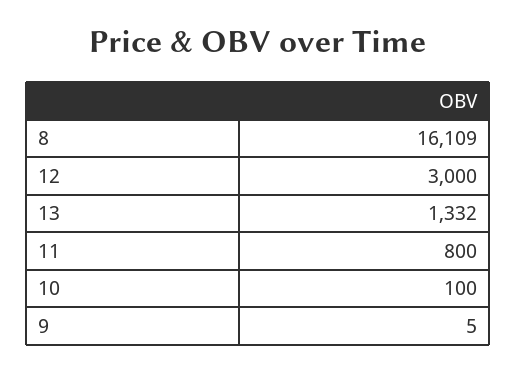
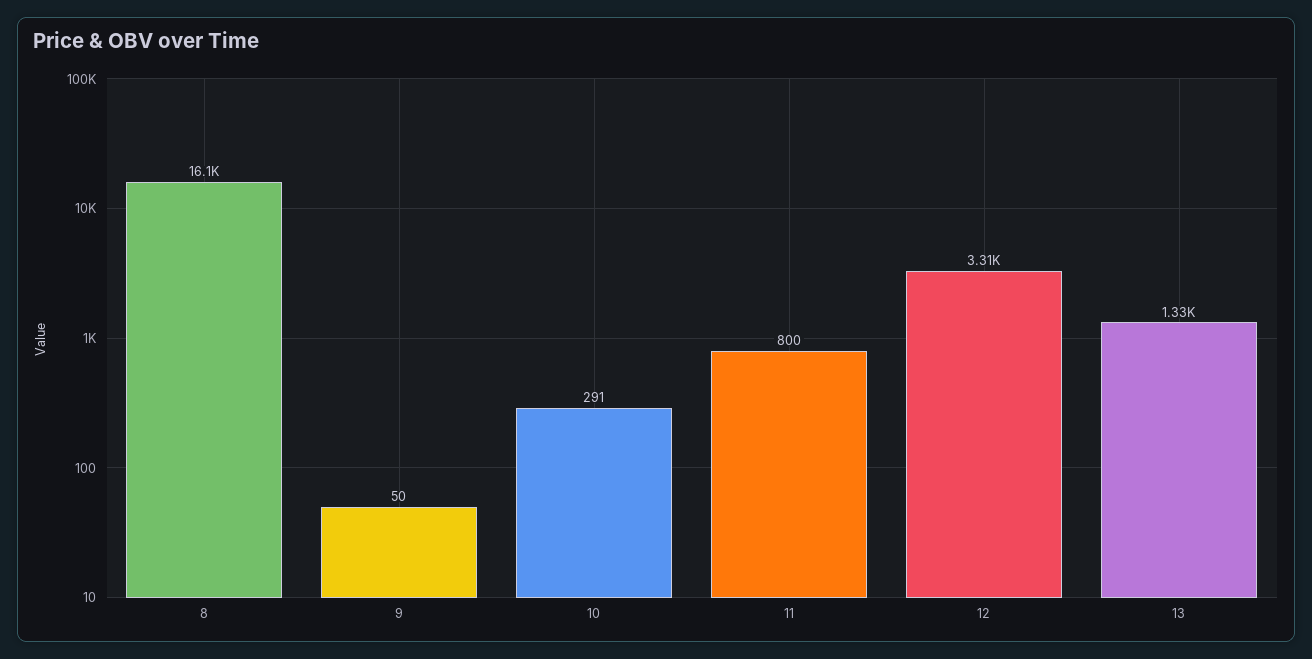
  {
    "8": 16109,
-   "12": 3000,
+   "12": 3310,
    "13": 1332,
    "11": 800,
-   "10": 100,
+   "10": 291,
-   "9": 5
+   "9": 50
  }

